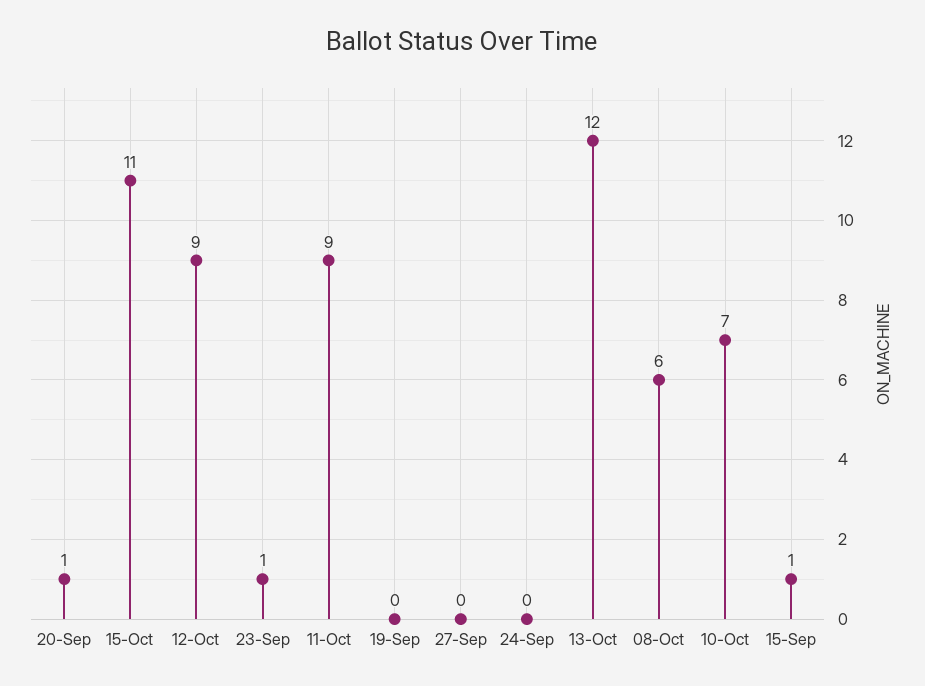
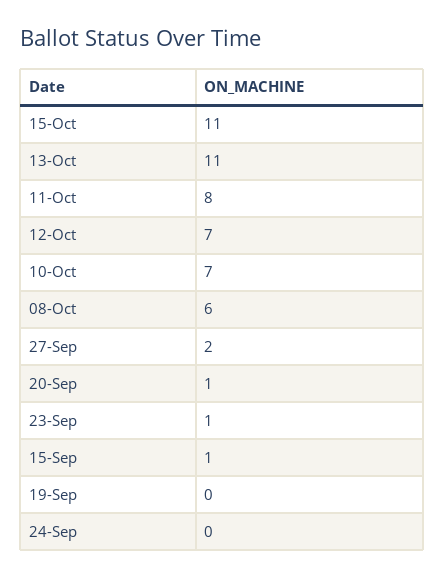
  {
    "20-Sep": 1,
    "15-Oct": 11,
-   "12-Oct": 9,
+   "12-Oct": 7,
    "23-Sep": 1,
-   "11-Oct": 9,
+   "11-Oct": 8,
    "19-Sep": 0,
-   "27-Sep": 0,
+   "27-Sep": 2,
    "24-Sep": 0,
-   "13-Oct": 12,
+   "13-Oct": 11,
    "08-Oct": 6,
    "10-Oct": 7,
    "15-Sep": 1
  }

